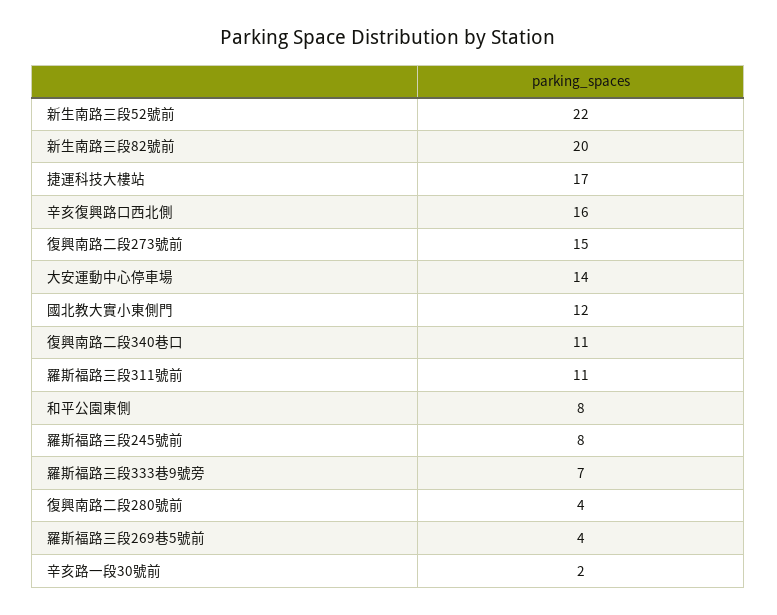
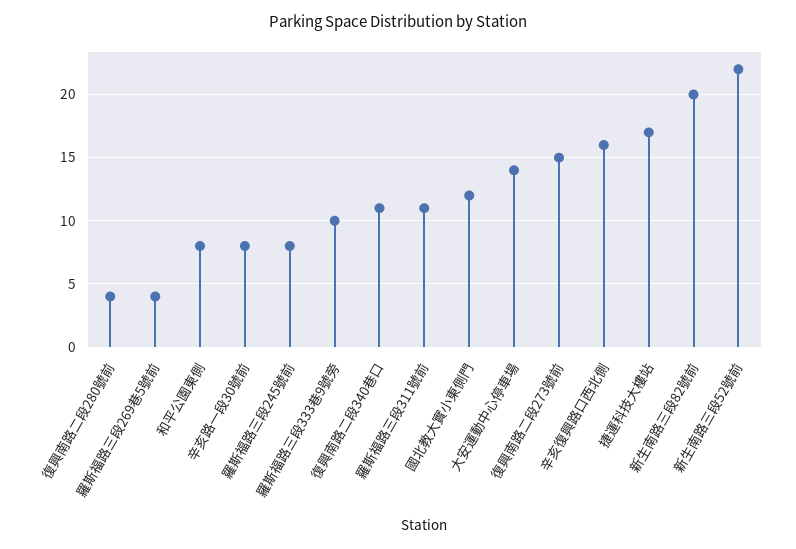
  {
    "新生南路三段52號前": 22,
    "新生南路三段82號前": 20,
    "捷運科技大樓站": 17,
    "辛亥復興路口西北側": 16,
    "復興南路二段273號前": 15,
    "大安運動中心停車場": 14,
    "國北教大實小東側門": 12,
    "復興南路二段340巷口": 11,
    "羅斯福路三段311號前": 11,
    "和平公園東側": 8,
    "羅斯福路三段245號前": 8,
-   "羅斯福路三段333巷9號旁": 7,
+   "羅斯福路三段333巷9號旁": 10,
    "復興南路二段280號前": 4,
    "羅斯福路三段269巷5號前": 4,
-   "辛亥路一段30號前": 2
+   "辛亥路一段30號前": 8
  }

